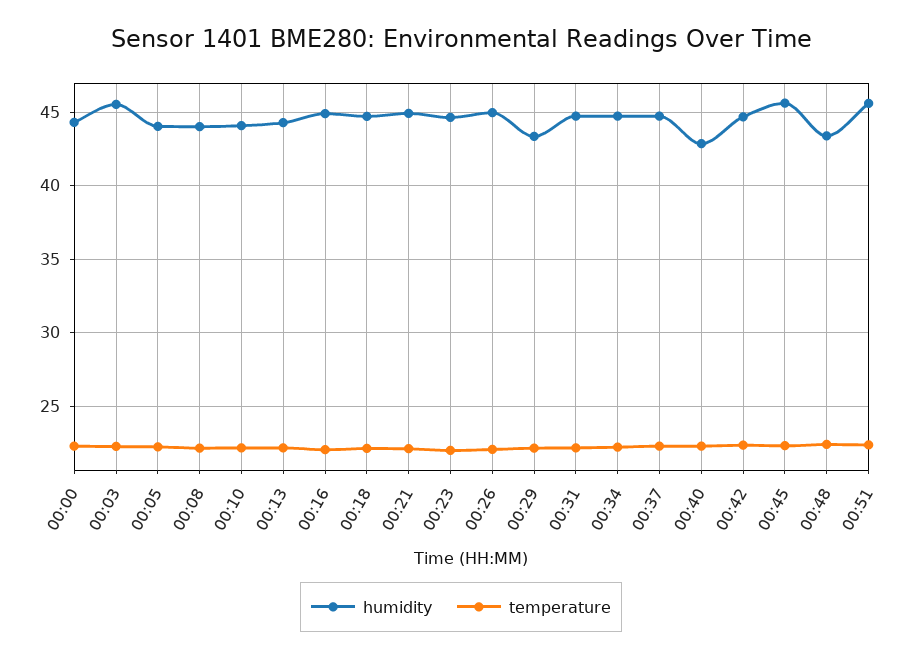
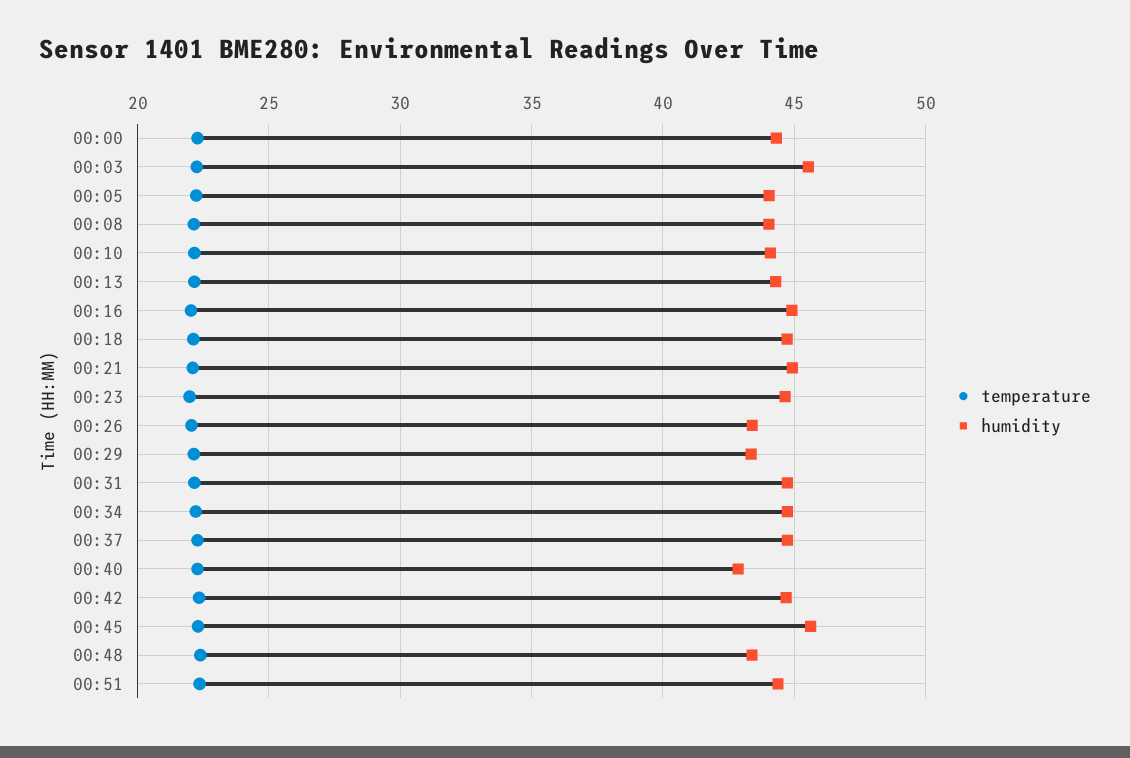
  {
    "humidity": {
      "00:00": 44.5,
      "00:03": 45.5,
      "00:05": 44,
      "00:08": 44,
      "00:10": 44,
      "00:13": 44.5,
      "00:16": 45,
      "00:18": 44.5,
      "00:21": 45,
      "00:23": 44.5,
-     "00:26": 45,
+     "00:26": 43.5,
      "00:29": 43.5,
      "00:31": 44.5,
      "00:34": 44.5,
      "00:37": 44.5,
      "00:40": 43,
      "00:42": 44.5,
      "00:45": 45.5,
      "00:48": 43.5,
-     "00:51": 45.5
+     "00:51": 44.5
    },
    "temperature": {
      "00:00": 22.5,
      "00:03": 22.5,
      "00:05": 22,
      "00:08": 22,
      "00:10": 22,
      "00:13": 22,
      "00:16": 22,
      "00:18": 22,
      "00:21": 22,
      "00:23": 22,
      "00:26": 22,
      "00:29": 22,
      "00:31": 22,
      "00:34": 22,
      "00:37": 22.5,
      "00:40": 22.5,
      "00:42": 22.5,
      "00:45": 22.5,
      "00:48": 22.5,
      "00:51": 22.5
    }
  }

